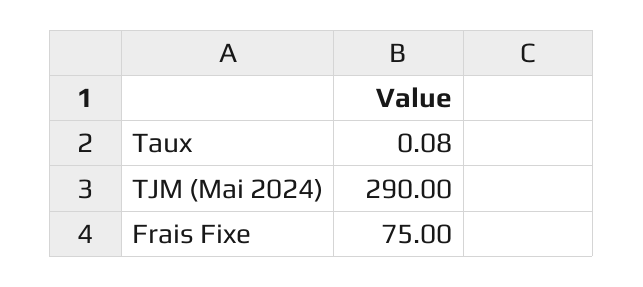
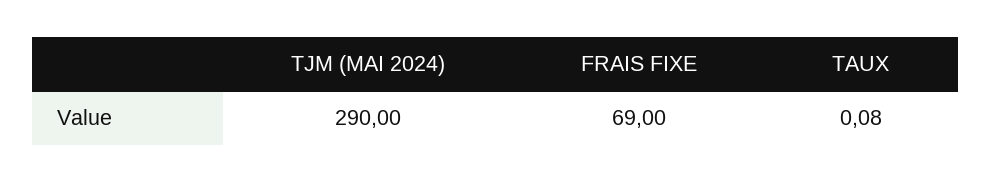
  {
    "Taux": 0.08,
    "TJM (Mai 2024)": 290,
-   "Frais Fixe": 75
+   "Frais Fixe": 69
  }

